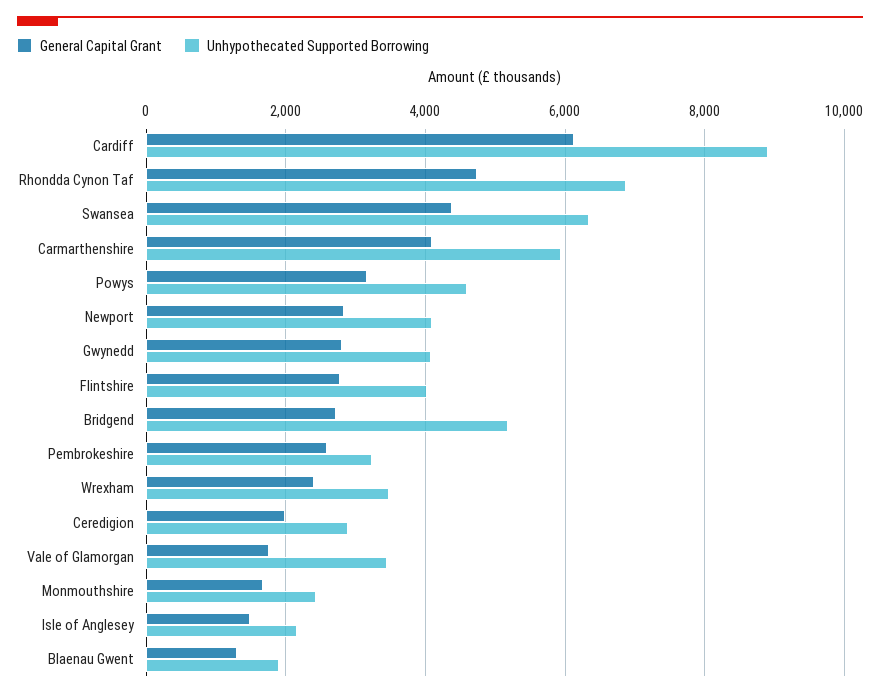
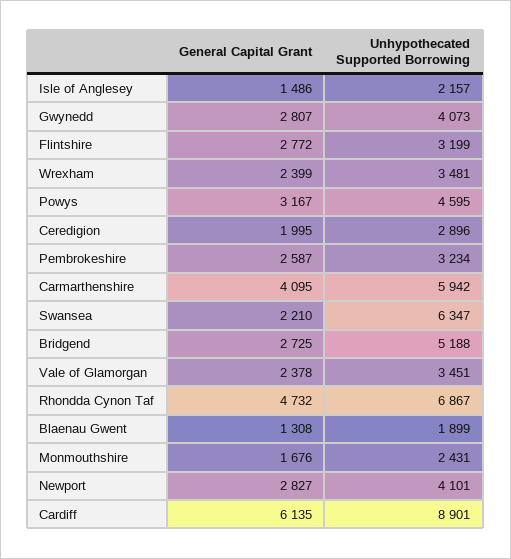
  {
    "General Capital Grant": {
      "Cardiff": 6135,
      "Rhondda Cynon Taf": 4732,
-     "Swansea": 4400,
+     "Swansea": 2210,
      "Carmarthenshire": 4095,
      "Powys": 3167,
      "Newport": 2827,
      "Gwynedd": 2807,
      "Flintshire": 2772,
      "Bridgend": 2725,
      "Pembrokeshire": 2587,
      "Wrexham": 2399,
      "Ceredigion": 1995,
-     "Vale of Glamorgan": 1800,
+     "Vale of Glamorgan": 2378,
      "Monmouthshire": 1676,
      "Isle of Anglesey": 1486,
      "Blaenau Gwent": 1308
    },
    "Unhypothecated Supported Borrowing": {
      "Cardiff": 8901,
      "Rhondda Cynon Taf": 6867,
      "Swansea": 6347,
      "Carmarthenshire": 5942,
      "Powys": 4595,
      "Newport": 4101,
      "Gwynedd": 4073,
-     "Flintshire": 4000,
+     "Flintshire": 3199,
      "Bridgend": 5188,
      "Pembrokeshire": 3234,
      "Wrexham": 3481,
      "Ceredigion": 2896,
      "Vale of Glamorgan": 3451,
      "Monmouthshire": 2431,
      "Isle of Anglesey": 2157,
      "Blaenau Gwent": 1899
    }
  }

